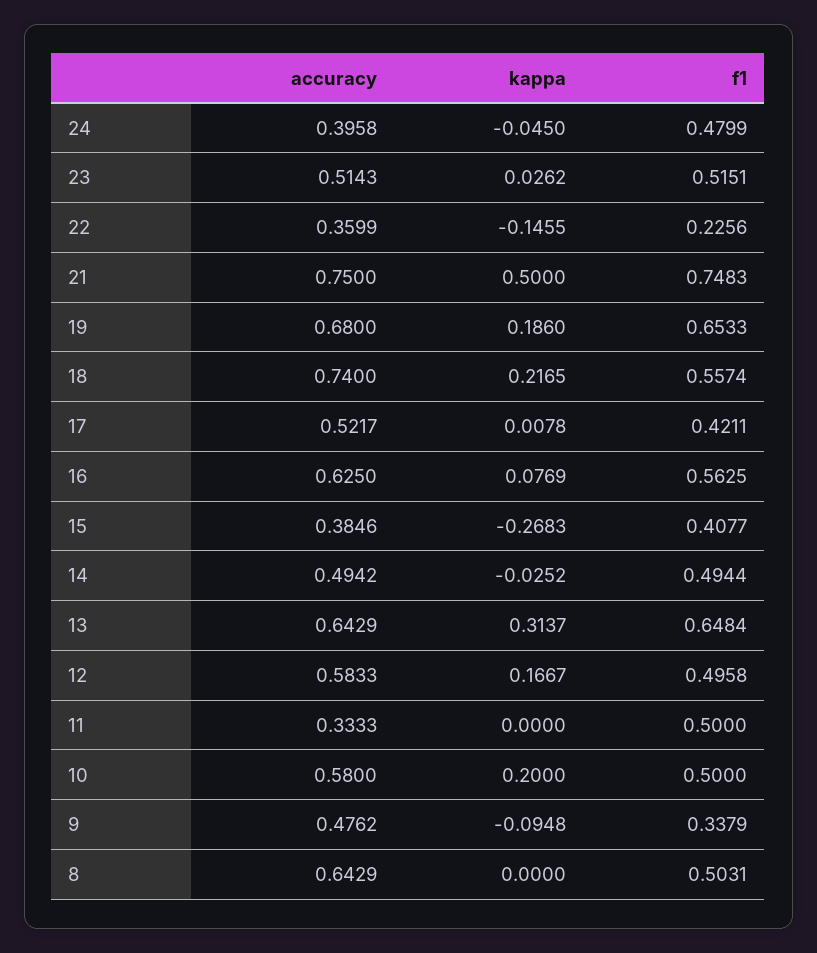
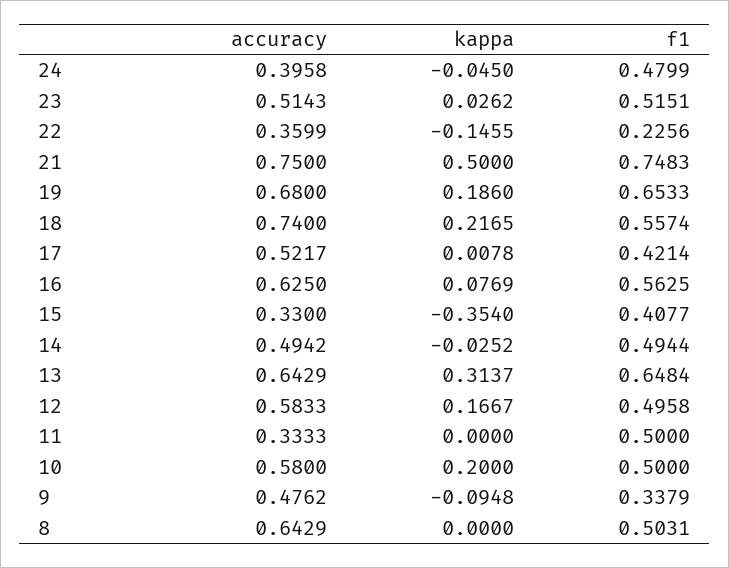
  {
    "accuracy": {
      "24": 0.3958,
      "23": 0.5143,
      "22": 0.3599,
      "21": 0.75,
      "19": 0.68,
      "18": 0.74,
      "17": 0.5217,
      "16": 0.625,
-     "15": 0.3846,
+     "15": 0.33,
      "14": 0.4942,
      "13": 0.6429,
      "12": 0.5833,
      "11": 0.3333,
      "10": 0.58,
      "9": 0.4762,
      "8": 0.6429
    },
    "kappa": {
      "24": -0.045,
      "23": 0.0262,
      "22": -0.1455,
      "21": 0.5,
      "19": 0.186,
      "18": 0.2165,
      "17": 0.0078,
      "16": 0.0769,
-     "15": -0.2683,
+     "15": -0.354,
      "14": -0.0252,
      "13": 0.3137,
      "12": 0.1667,
      "11": 0,
      "10": 0.2,
      "9": -0.0948,
      "8": 0
    },
    "f1": {
      "24": 0.4799,
      "23": 0.5151,
      "22": 0.2256,
      "21": 0.7483,
      "19": 0.6533,
      "18": 0.5574,
-     "17": 0.4211,
+     "17": 0.4214,
      "16": 0.5625,
      "15": 0.4077,
      "14": 0.4944,
      "13": 0.6484,
      "12": 0.4958,
      "11": 0.5,
      "10": 0.5,
      "9": 0.3379,
      "8": 0.5031
    }
  }

